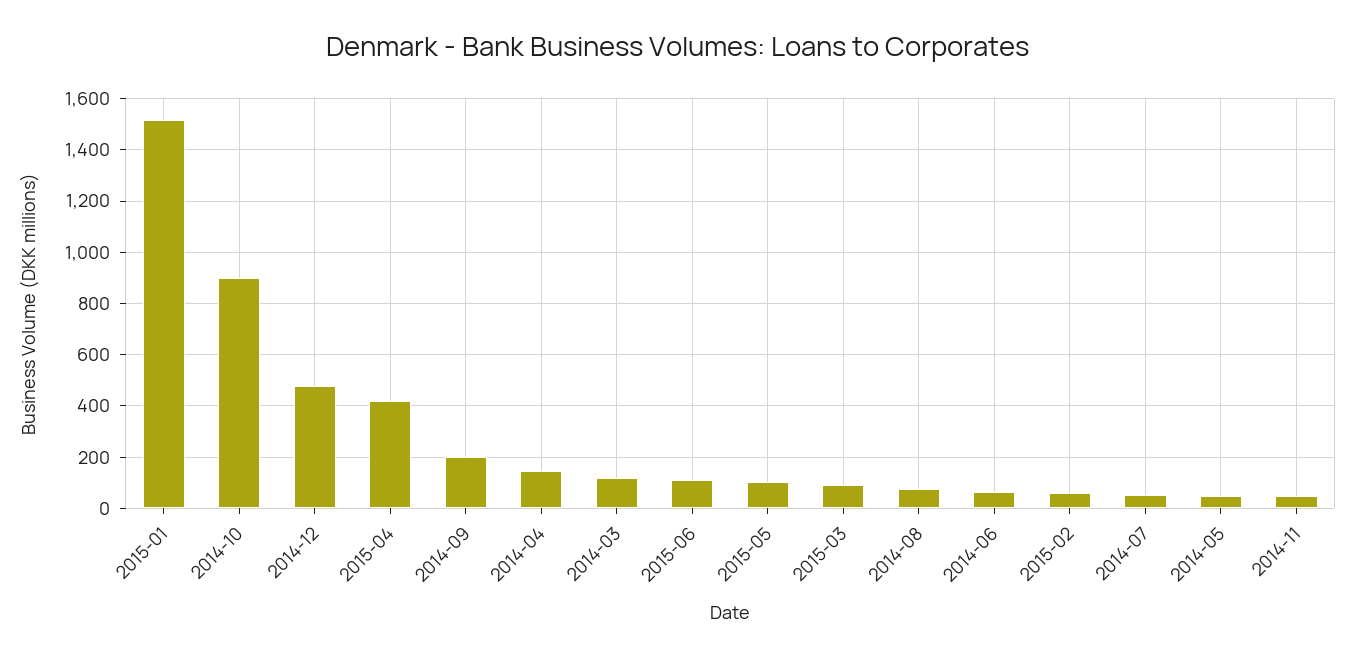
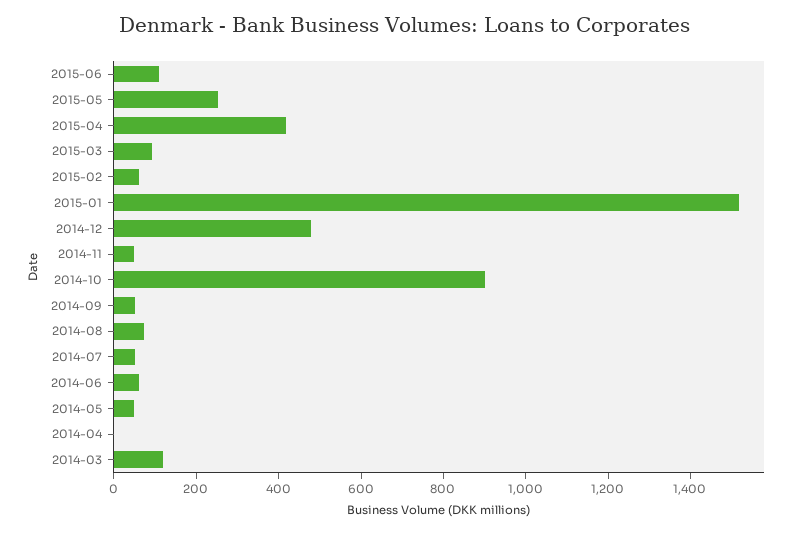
  {
    "2015-01": 1525,
    "2014-10": 900,
    "2014-12": 475,
    "2015-04": 425,
-   "2014-09": 200,
+   "2014-09": 50,
-   "2014-04": 150,
+   "2014-04": 0,
    "2014-03": 125,
    "2015-06": 100,
-   "2015-05": 100,
+   "2015-05": 250,
    "2015-03": 100,
    "2014-08": 75,
    "2014-06": 50,
    "2015-02": 50,
    "2014-07": 50,
    "2014-05": 50,
    "2014-11": 50
  }

